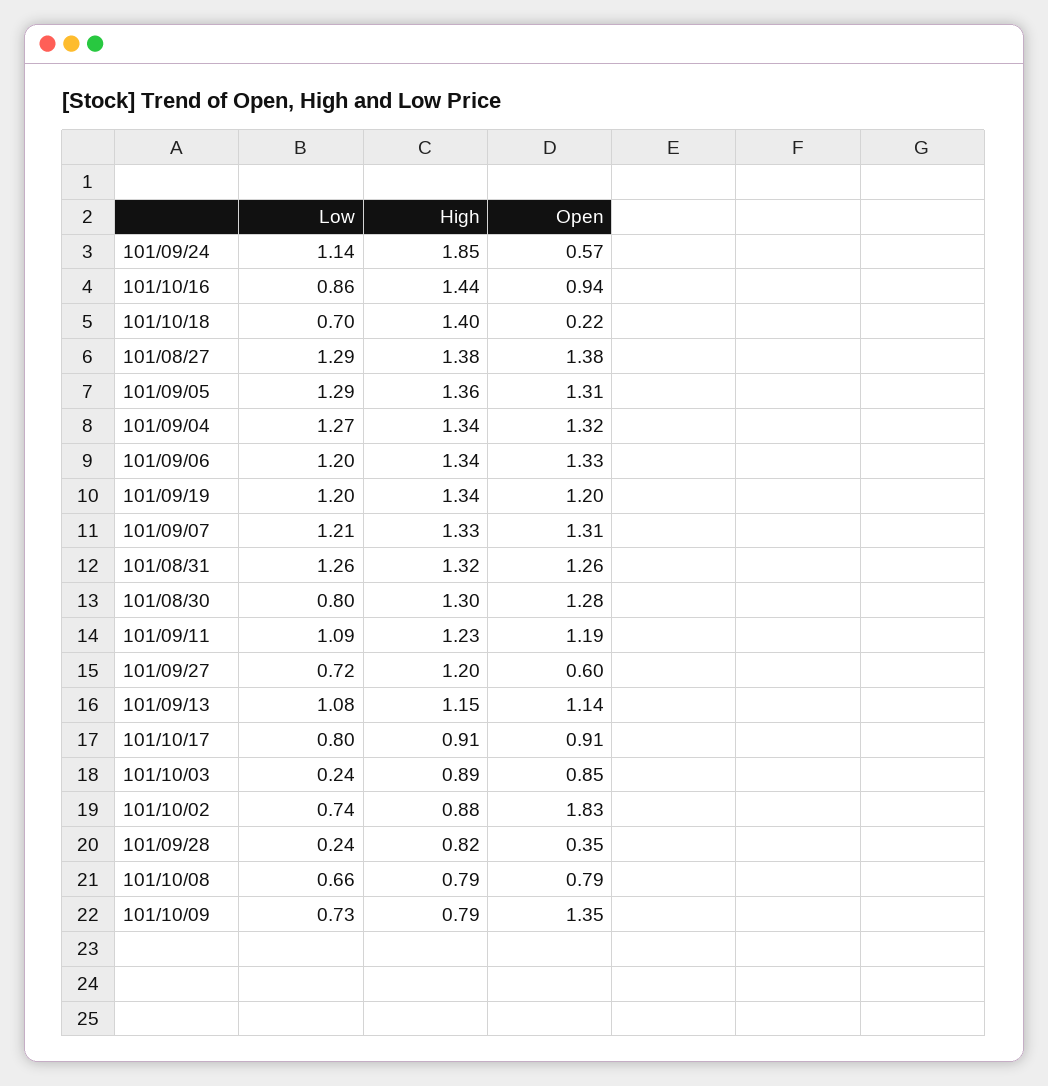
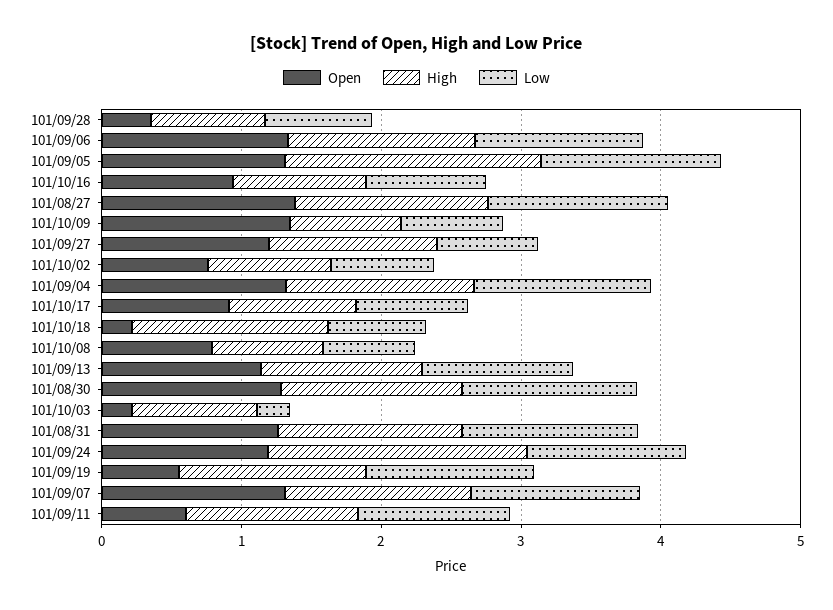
  {
    "Low": {
      "101/09/24": 1.14,
      "101/10/16": 0.86,
      "101/10/18": 0.7,
      "101/08/27": 1.29,
      "101/09/05": 1.29,
      "101/09/04": 1.27,
      "101/09/06": 1.2,
      "101/09/19": 1.2,
      "101/09/07": 1.21,
      "101/08/31": 1.26,
-     "101/08/30": 0.8,
+     "101/08/30": 1.2,
      "101/09/11": 1.09,
      "101/09/27": 0.72,
      "101/09/13": 1.08,
      "101/10/17": 0.8,
      "101/10/03": 0.24,
      "101/10/02": 0.74,
-     "101/09/28": 0.24,
+     "101/09/28": 0.8,
      "101/10/08": 0.66,
      "101/10/09": 0.73
    },
    "High": {
      "101/09/24": 1.85,
-     "101/10/16": 1.44,
+     "101/10/16": 1,
      "101/10/18": 1.4,
      "101/08/27": 1.38,
-     "101/09/05": 1.36,
+     "101/09/05": 1.8,
      "101/09/04": 1.34,
      "101/09/06": 1.34,
      "101/09/19": 1.34,
      "101/09/07": 1.33,
      "101/08/31": 1.32,
      "101/08/30": 1.3,
      "101/09/11": 1.23,
      "101/09/27": 1.2,
      "101/09/13": 1.15,
      "101/10/17": 0.91,
      "101/10/03": 0.89,
      "101/10/02": 0.88,
      "101/09/28": 0.82,
      "101/10/08": 0.79,
      "101/10/09": 0.79
    },
    "Open": {
-     "101/09/24": 0.57,
+     "101/09/24": 1.2,
      "101/10/16": 0.94,
      "101/10/18": 0.22,
      "101/08/27": 1.38,
      "101/09/05": 1.31,
      "101/09/04": 1.32,
      "101/09/06": 1.33,
-     "101/09/19": 1.2,
+     "101/09/19": 0.6,
      "101/09/07": 1.31,
      "101/08/31": 1.26,
      "101/08/30": 1.28,
-     "101/09/11": 1.19,
+     "101/09/11": 0.6,
-     "101/09/27": 0.6,
+     "101/09/27": 1.2,
      "101/09/13": 1.14,
      "101/10/17": 0.91,
-     "101/10/03": 0.85,
+     "101/10/03": 0.2,
-     "101/10/02": 1.83,
+     "101/10/02": 0.8,
      "101/09/28": 0.35,
      "101/10/08": 0.79,
      "101/10/09": 1.35
    }
  }

